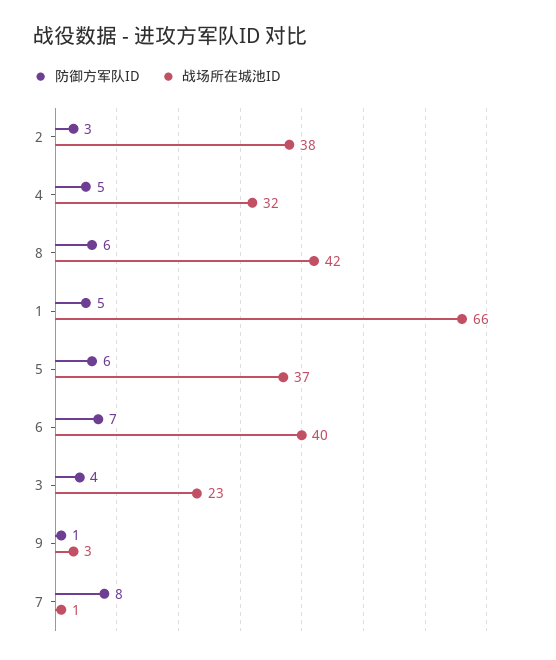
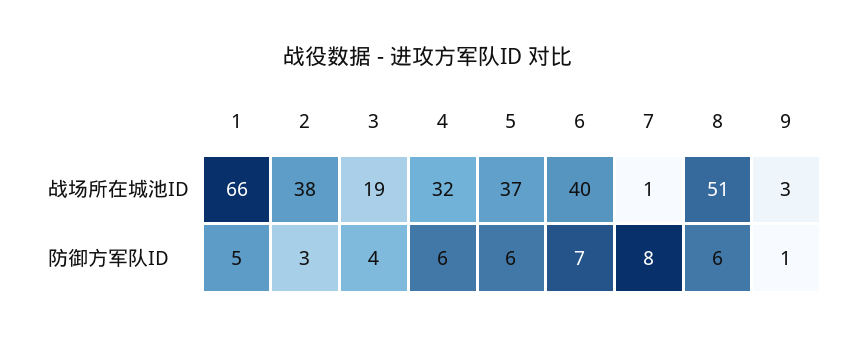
  {
    "防御方军队ID": {
      "2": 3,
-     "4": 5,
+     "4": 6,
      "8": 6,
      "1": 5,
      "5": 6,
      "6": 7,
      "3": 4,
      "9": 1,
      "7": 8
    },
    "战场所在城池ID": {
      "2": 38,
      "4": 32,
-     "8": 42,
+     "8": 51,
      "1": 66,
      "5": 37,
      "6": 40,
-     "3": 23,
+     "3": 19,
      "9": 3,
      "7": 1
    }
  }

